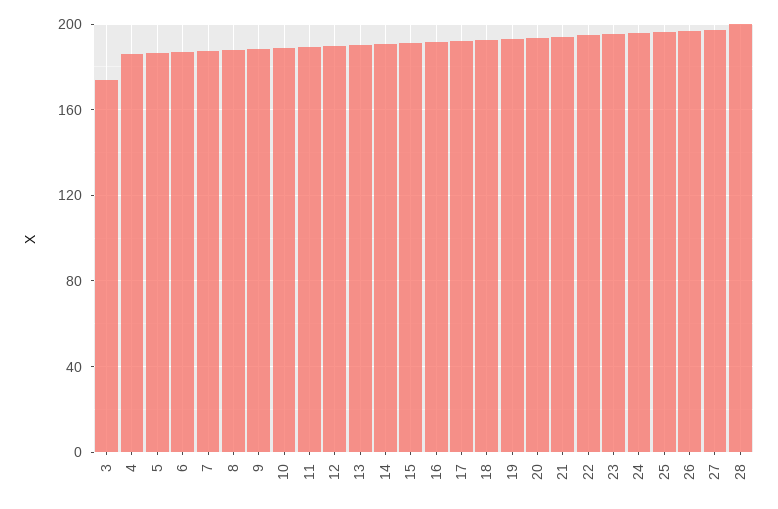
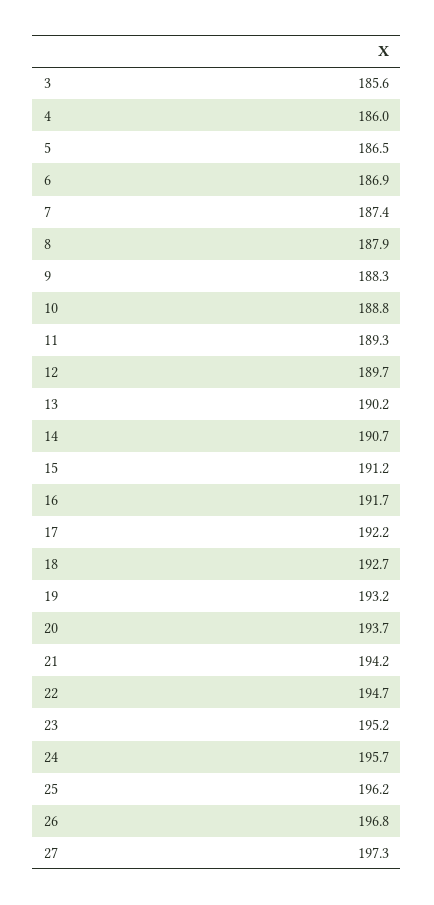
  {
-   "3": 175,
+   "3": 185.6,
    "4": 186,
    "5": 186.5,
    "6": 186.9,
    "7": 187.4,
    "8": 187.9,
    "9": 188.3,
    "10": 188.8,
    "11": 189.3,
    "12": 189.7,
    "13": 190.2,
    "14": 190.7,
    "15": 191.2,
    "16": 191.7,
    "17": 192.2,
    "18": 192.7,
    "19": 193.2,
    "20": 193.7,
    "21": 194.2,
    "22": 194.7,
    "23": 195.2,
    "24": 195.7,
    "25": 196.2,
    "26": 196.8,
-   "27": 197.3,
+   "27": 197.3
-   "28": 200
  }

